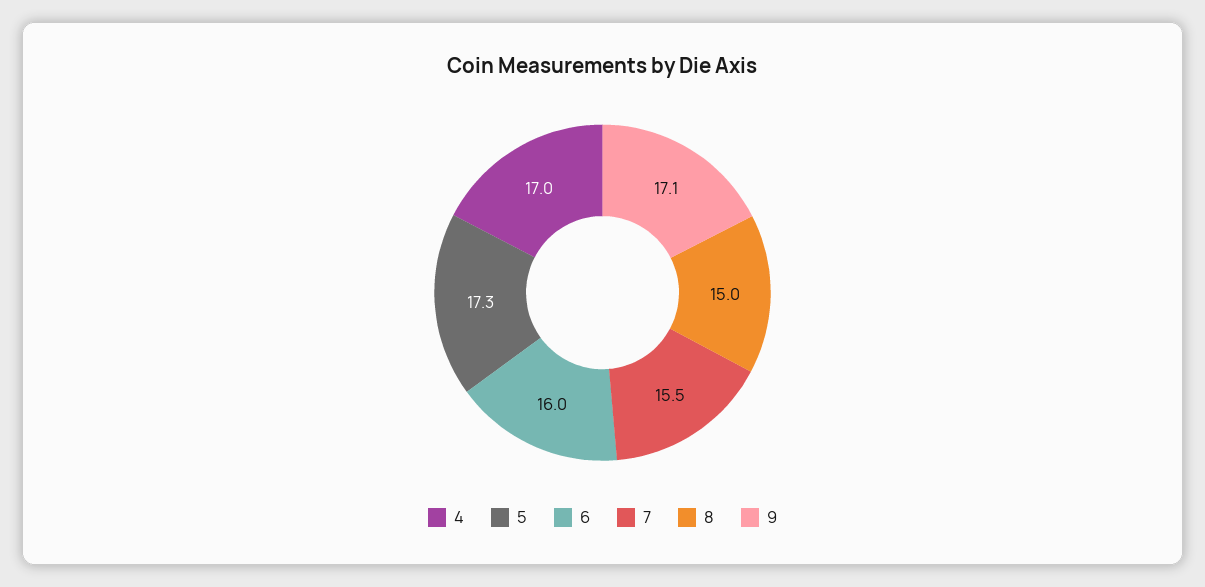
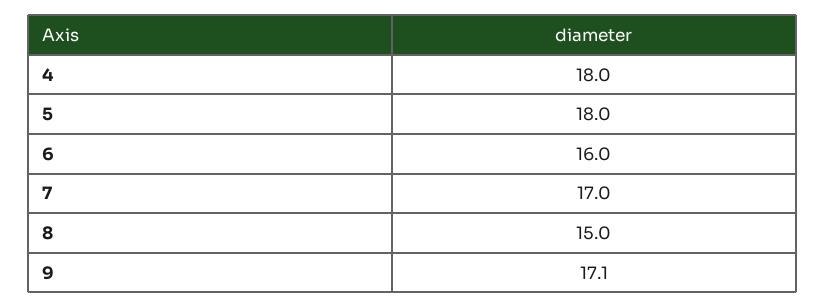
  {
-   "4": 17,
+   "4": 18,
-   "5": 17.3,
+   "5": 18,
    "6": 16,
-   "7": 15.5,
+   "7": 17,
    "8": 15,
    "9": 17.1
  }

